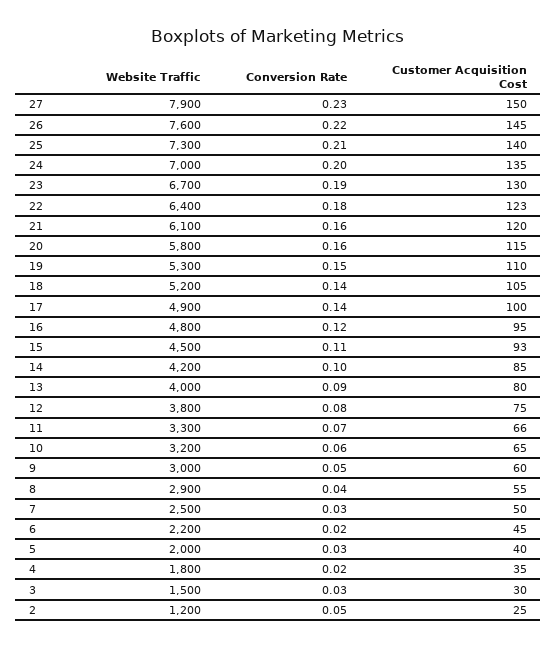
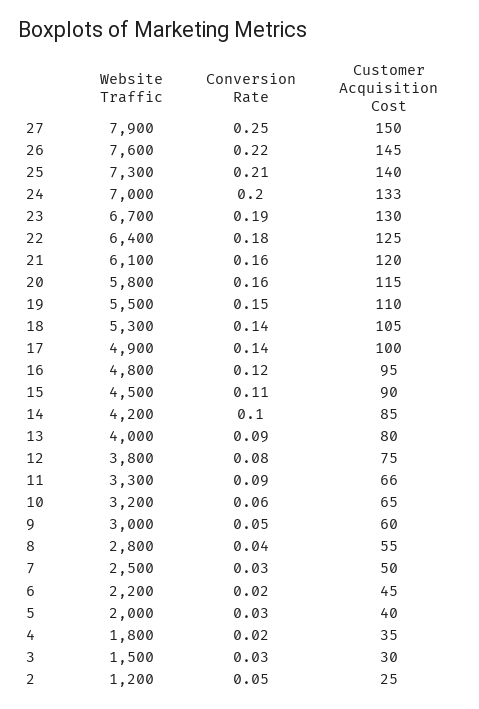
  {
    "Website Traffic": {
      "27": 7900,
      "26": 7600,
      "25": 7300,
      "24": 7000,
      "23": 6700,
      "22": 6400,
      "21": 6100,
      "20": 5800,
-     "19": 5300,
+     "19": 5500,
-     "18": 5200,
+     "18": 5300,
      "17": 4900,
      "16": 4800,
      "15": 4500,
      "14": 4200,
      "13": 4000,
      "12": 3800,
      "11": 3300,
      "10": 3200,
      "9": 3000,
-     "8": 2900,
+     "8": 2800,
      "7": 2500,
      "6": 2200,
      "5": 2000,
      "4": 1800,
      "3": 1500,
      "2": 1200
    },
    "Conversion Rate": {
-     "27": 0.23,
+     "27": 0.25,
      "26": 0.22,
      "25": 0.21,
      "24": 0.2,
      "23": 0.19,
      "22": 0.18,
      "21": 0.16,
      "20": 0.16,
      "19": 0.15,
      "18": 0.14,
      "17": 0.14,
      "16": 0.12,
      "15": 0.11,
      "14": 0.1,
      "13": 0.09,
      "12": 0.08,
-     "11": 0.07,
+     "11": 0.09,
      "10": 0.06,
      "9": 0.05,
      "8": 0.04,
      "7": 0.03,
      "6": 0.02,
      "5": 0.03,
      "4": 0.02,
      "3": 0.03,
      "2": 0.05
    },
    "Customer Acquisition Cost": {
      "27": 150,
      "26": 145,
      "25": 140,
-     "24": 135,
+     "24": 133,
      "23": 130,
-     "22": 123,
+     "22": 125,
      "21": 120,
      "20": 115,
      "19": 110,
      "18": 105,
      "17": 100,
      "16": 95,
-     "15": 93,
+     "15": 90,
      "14": 85,
      "13": 80,
      "12": 75,
      "11": 66,
      "10": 65,
      "9": 60,
      "8": 55,
      "7": 50,
      "6": 45,
      "5": 40,
      "4": 35,
      "3": 30,
      "2": 25
    }
  }

